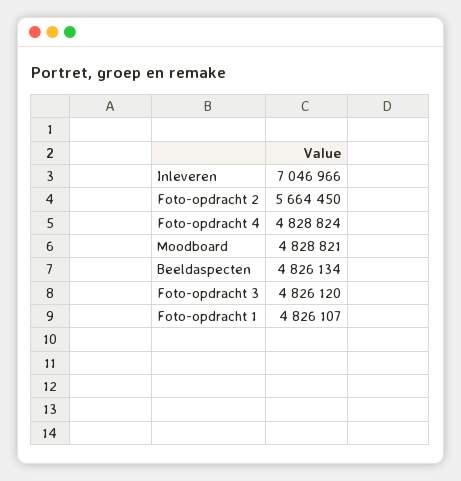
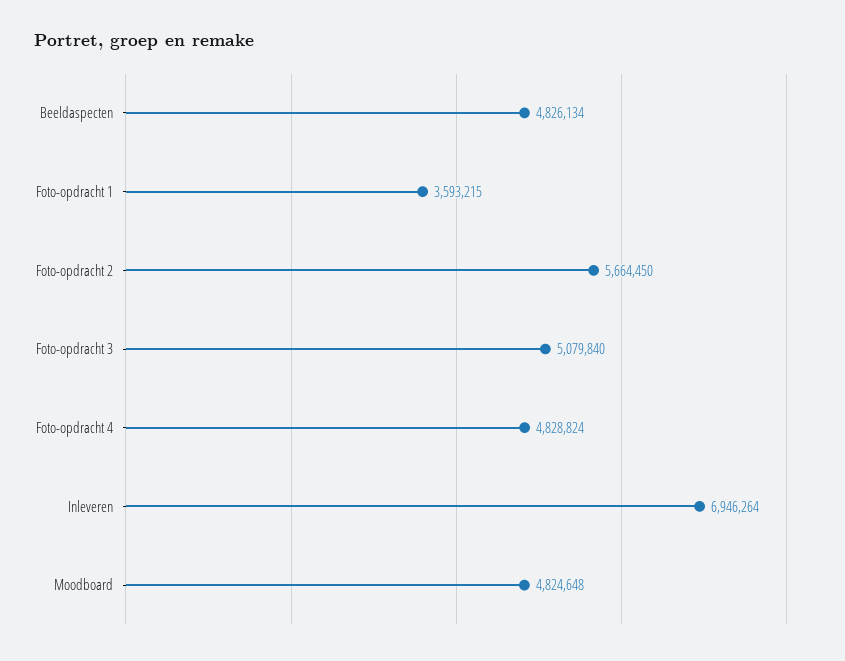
  {
-   "Inleveren": 7046966,
+   "Inleveren": 6946264,
    "Foto-opdracht 2": 5664450,
    "Foto-opdracht 4": 4828824,
-   "Moodboard": 4828821,
+   "Moodboard": 4824648,
    "Beeldaspecten": 4826134,
-   "Foto-opdracht 3": 4826120,
+   "Foto-opdracht 3": 5079840,
-   "Foto-opdracht 1": 4826107
+   "Foto-opdracht 1": 3593215
  }

